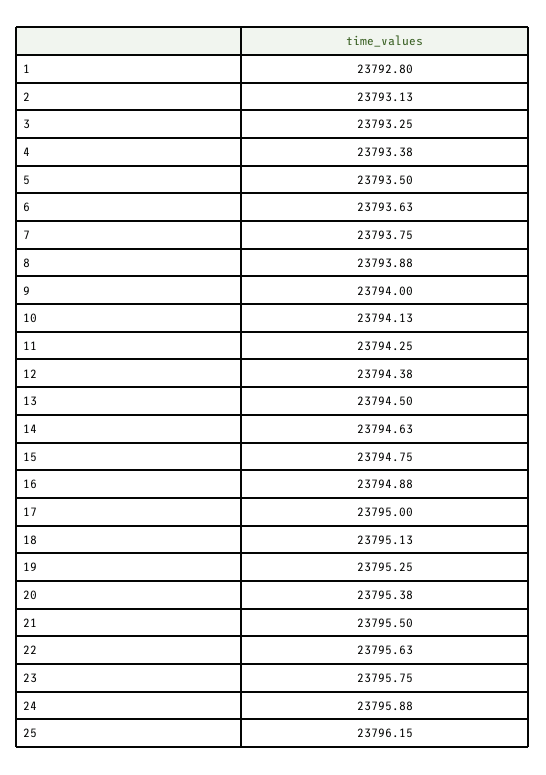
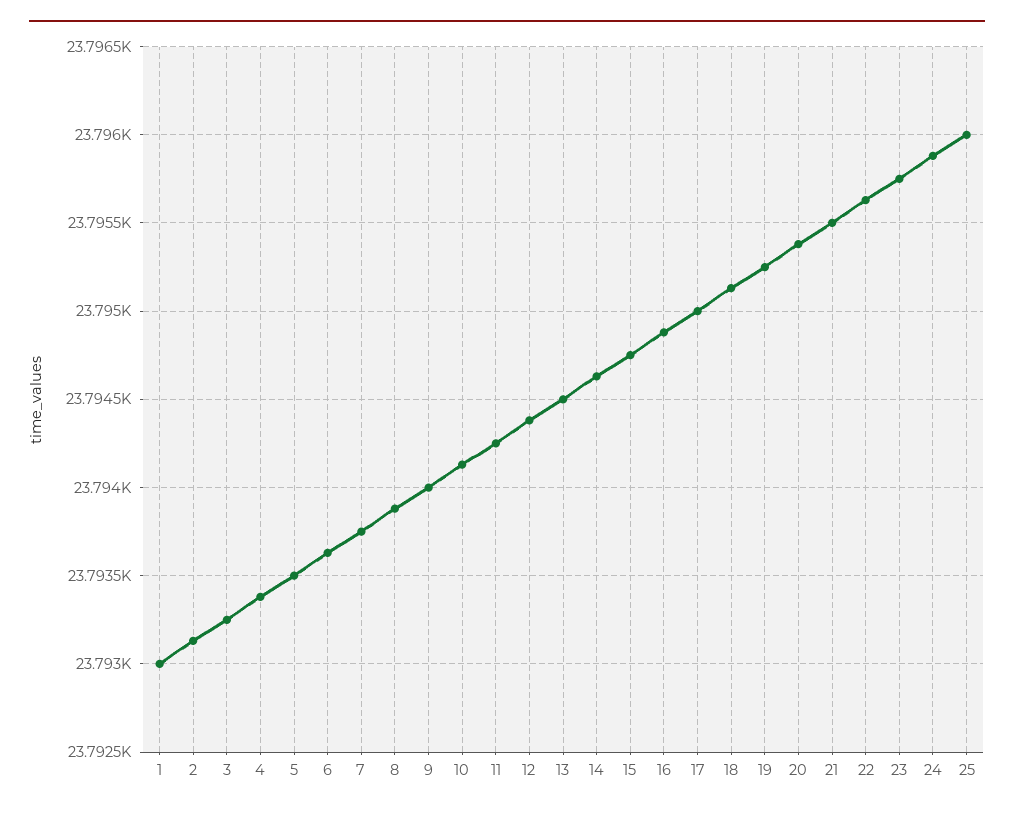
  {
-   "1": 23792.8,
+   "1": 23793,
    "2": 23793.13,
    "3": 23793.25,
    "4": 23793.38,
    "5": 23793.5,
    "6": 23793.63,
    "7": 23793.75,
    "8": 23793.88,
    "9": 23794,
    "10": 23794.13,
    "11": 23794.25,
    "12": 23794.38,
    "13": 23794.5,
    "14": 23794.63,
    "15": 23794.75,
    "16": 23794.88,
    "17": 23795,
    "18": 23795.13,
    "19": 23795.25,
    "20": 23795.38,
    "21": 23795.5,
    "22": 23795.63,
    "23": 23795.75,
    "24": 23795.88,
-   "25": 23796.15
+   "25": 23796
  }

